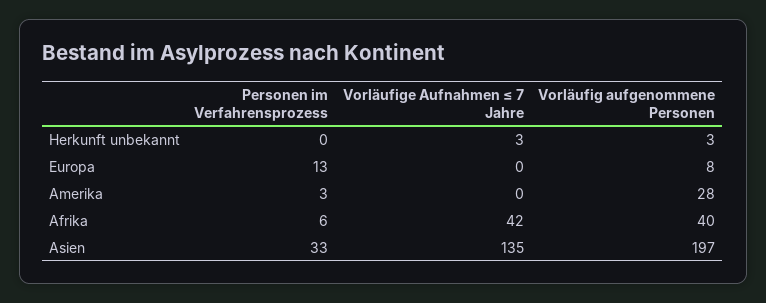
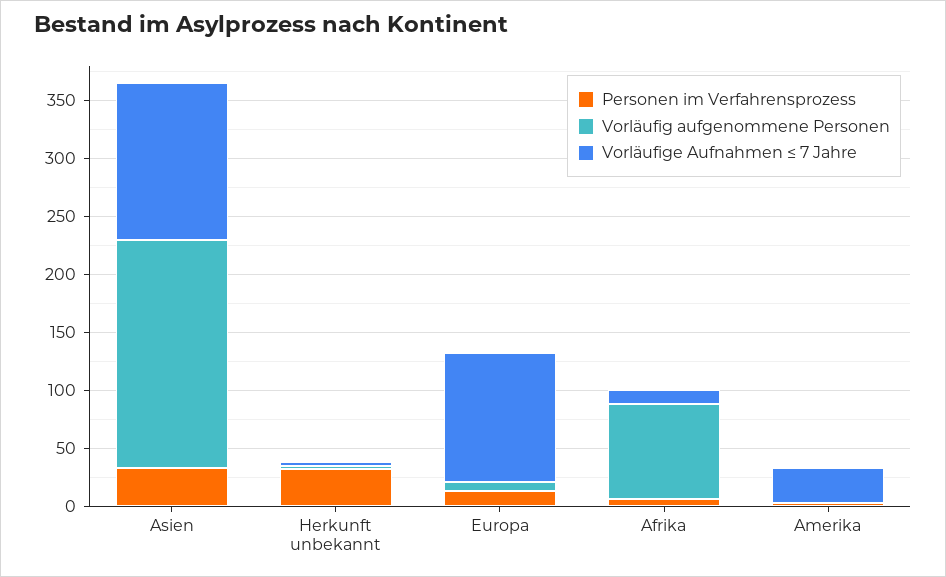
  {
    "Personen im Verfahrensprozess": {
-     "Herkunft unbekannt": 0,
+     "Herkunft unbekannt": 30,
      "Europa": 13,
      "Amerika": 3,
      "Afrika": 6,
      "Asien": 33
    },
    "Vorläufige Aufnahmen ≤ 7 Jahre": {
      "Herkunft unbekannt": 3,
-     "Europa": 0,
+     "Europa": 110,
-     "Amerika": 0,
+     "Amerika": 30,
-     "Afrika": 42,
+     "Afrika": 10,
      "Asien": 135
    },
    "Vorläufig aufgenommene Personen": {
      "Herkunft unbekannt": 3,
      "Europa": 8,
-     "Amerika": 28,
+     "Amerika": 0,
-     "Afrika": 40,
+     "Afrika": 80,
      "Asien": 197
    }
  }

